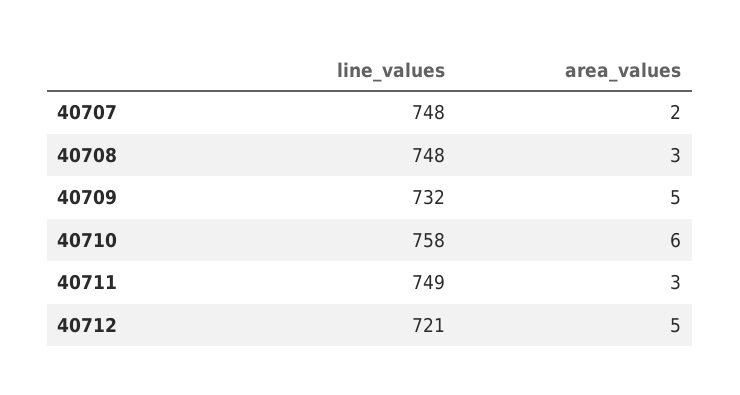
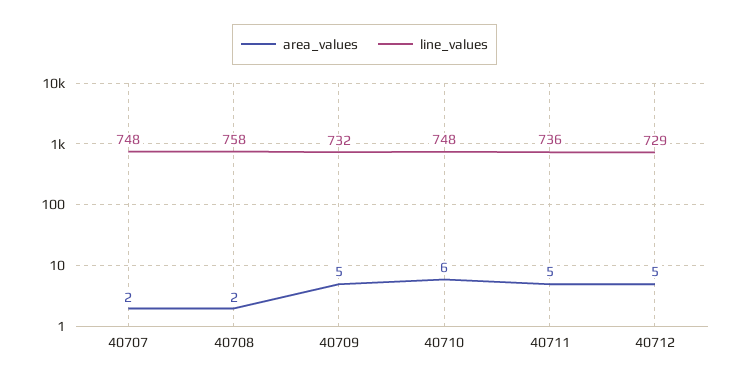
  {
    "line_values": {
      "40707": 748,
-     "40708": 748,
+     "40708": 758,
      "40709": 732,
-     "40710": 758,
+     "40710": 748,
-     "40711": 749,
+     "40711": 736,
-     "40712": 721
+     "40712": 729
    },
    "area_values": {
      "40707": 2,
-     "40708": 3,
+     "40708": 2,
      "40709": 5,
      "40710": 6,
-     "40711": 3,
+     "40711": 5,
      "40712": 5
    }
  }

